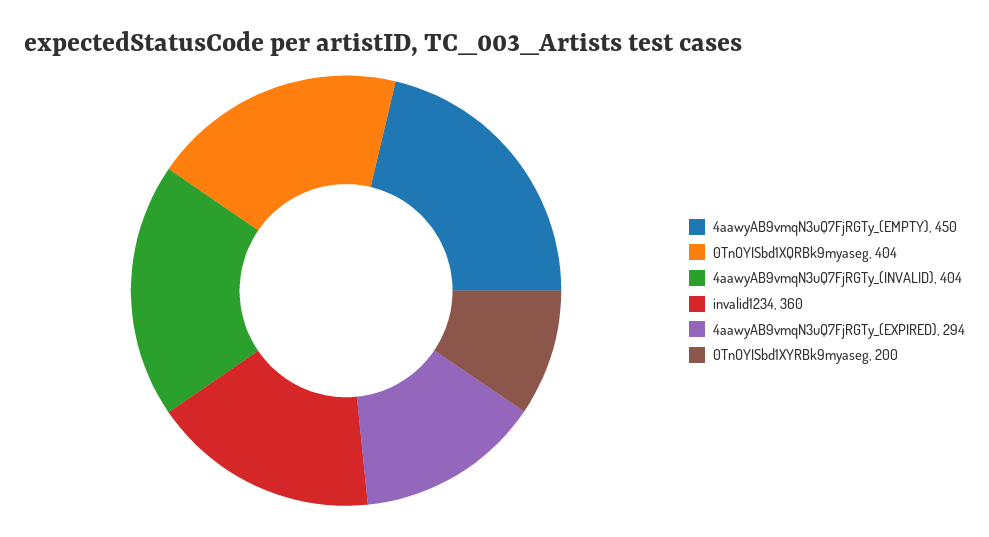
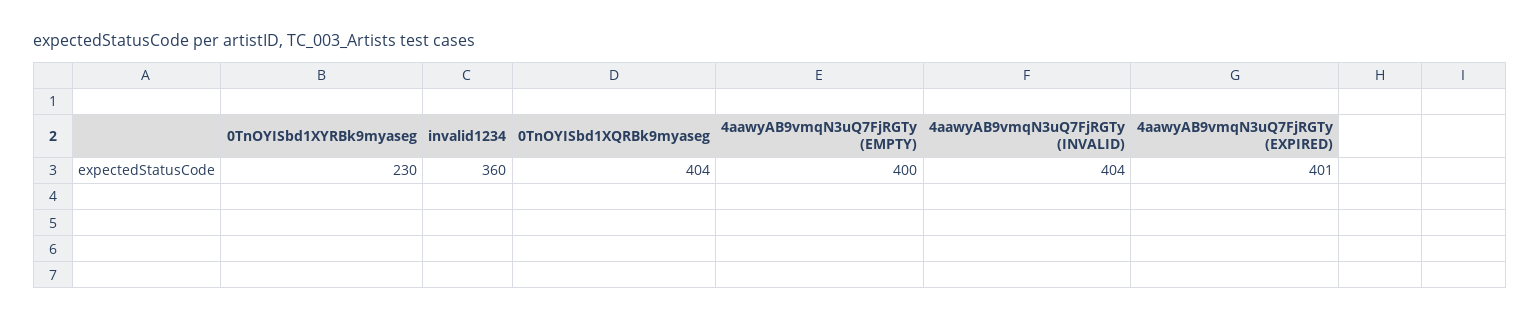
  {
-   "4aawyAB9vmqN3uQ7FjRGTy_(EMPTY)": 450,
+   "4aawyAB9vmqN3uQ7FjRGTy_(EMPTY)": 400,
    "0TnOYISbd1XQRBk9myaseg": 404,
    "4aawyAB9vmqN3uQ7FjRGTy_(INVALID)": 404,
    "invalid1234": 360,
-   "4aawyAB9vmqN3uQ7FjRGTy_(EXPIRED)": 294,
+   "4aawyAB9vmqN3uQ7FjRGTy_(EXPIRED)": 401,
-   "0TnOYISbd1XYRBk9myaseg": 200
+   "0TnOYISbd1XYRBk9myaseg": 230
  }

